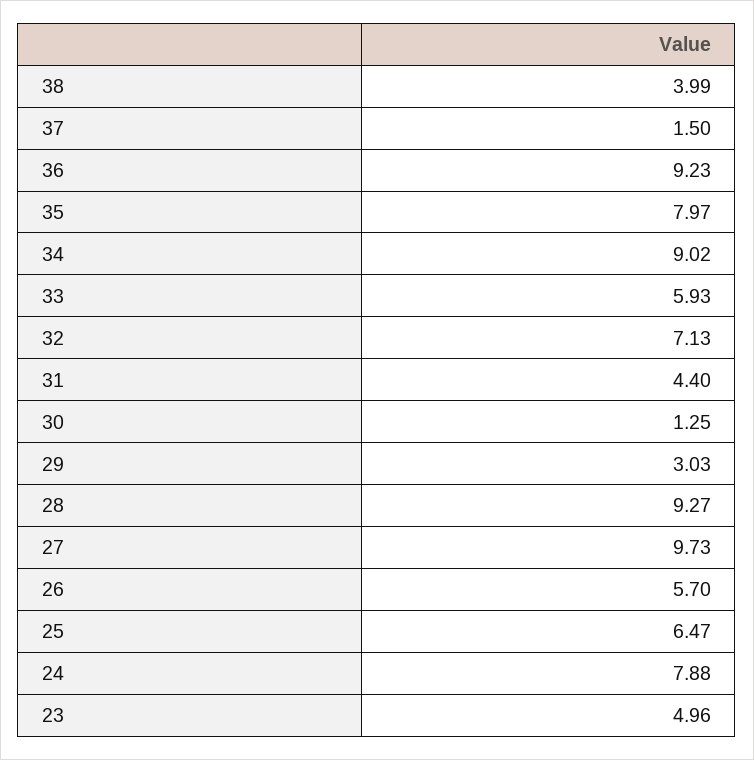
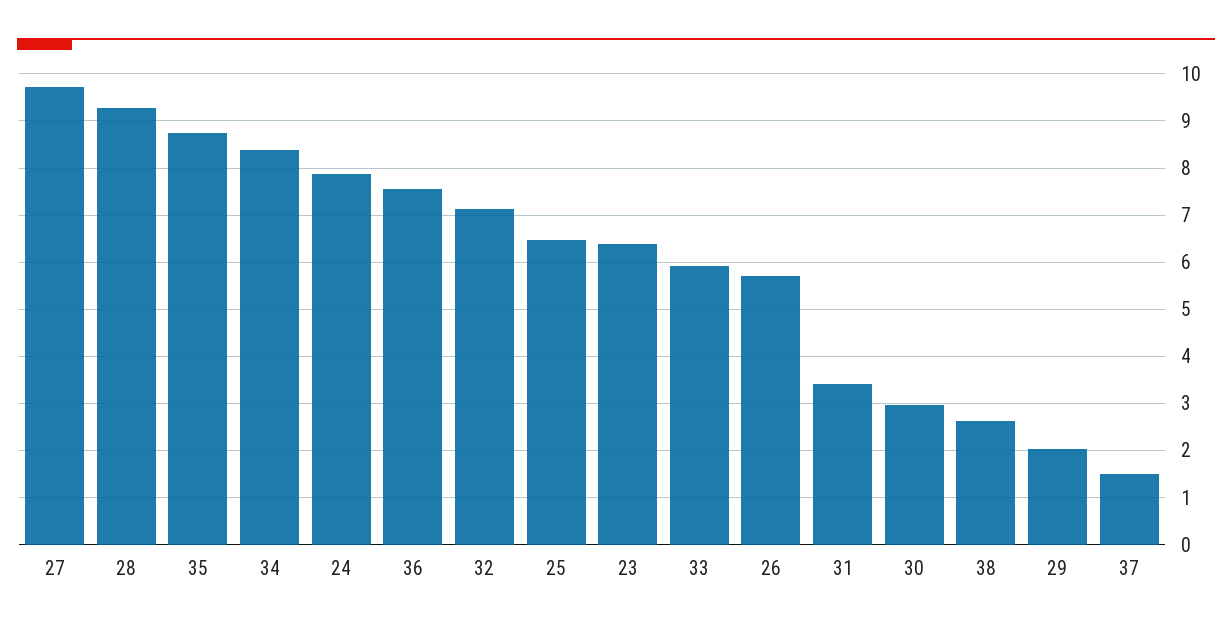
  {
-   "38": 3.99,
+   "38": 2.6,
    "37": 1.5,
-   "36": 9.23,
+   "36": 7.6,
-   "35": 7.97,
+   "35": 8.8,
-   "34": 9.02,
+   "34": 8.4,
    "33": 5.93,
    "32": 7.13,
-   "31": 4.4,
+   "31": 3.4,
-   "30": 1.25,
+   "30": 3,
-   "29": 3.03,
+   "29": 2,
    "28": 9.27,
    "27": 9.73,
    "26": 5.7,
    "25": 6.47,
    "24": 7.88,
-   "23": 4.96
+   "23": 6.4
  }

